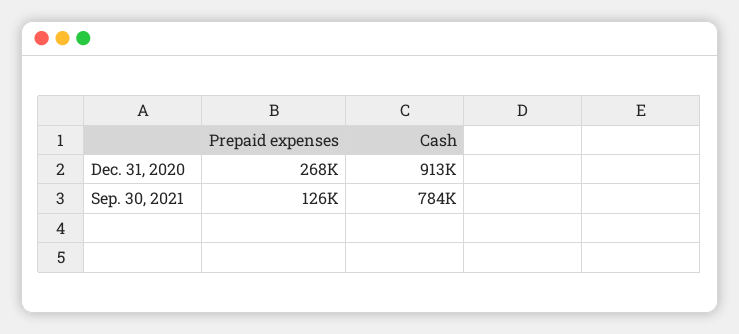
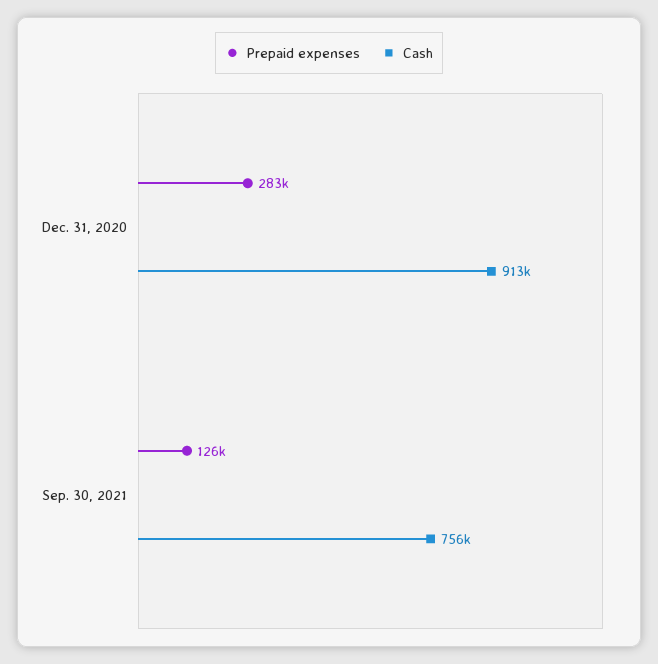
  {
    "Prepaid expenses": {
-     "Dec. 31, 2020": 268000,
+     "Dec. 31, 2020": 283000,
      "Sep. 30, 2021": 126000
    },
    "Cash": {
      "Dec. 31, 2020": 913000,
-     "Sep. 30, 2021": 784000
+     "Sep. 30, 2021": 756000
    }
  }

